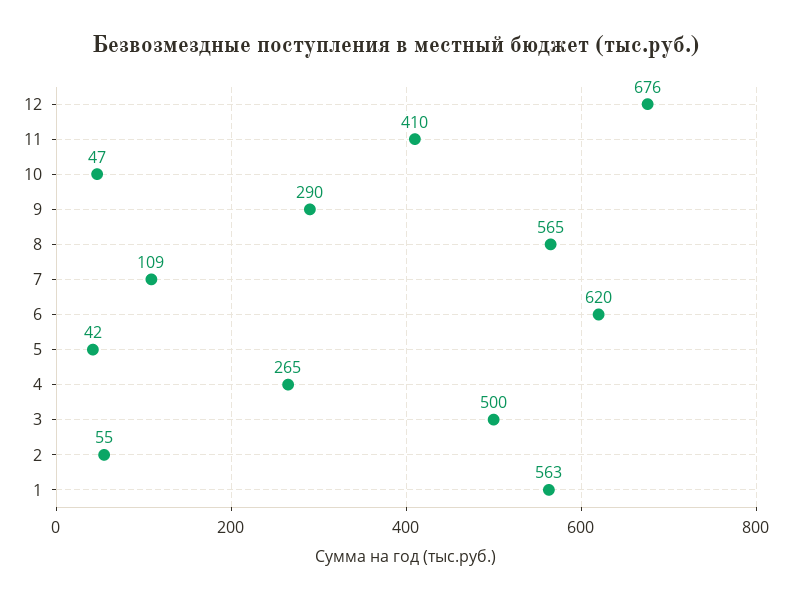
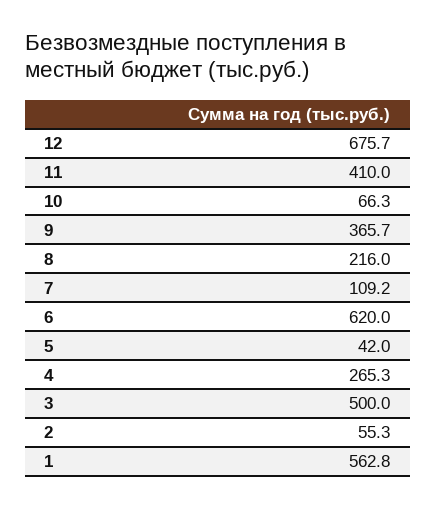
  {
    "12": 675.7,
    "11": 410,
-   "10": 47,
+   "10": 66.3,
-   "9": 290,
+   "9": 365.7,
-   "8": 565,
+   "8": 216,
    "7": 109.2,
    "6": 620,
    "5": 42,
    "4": 265.3,
    "3": 500,
    "2": 55.3,
    "1": 562.8
  }

